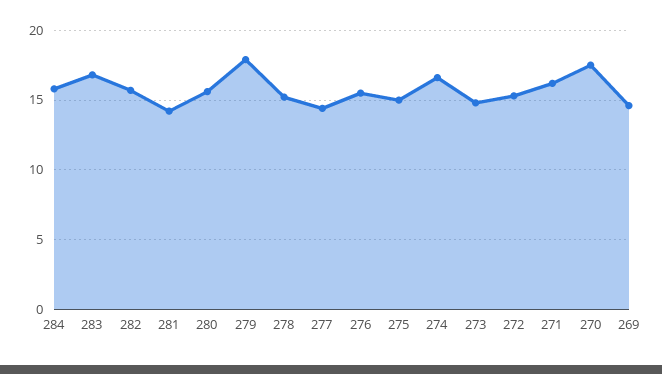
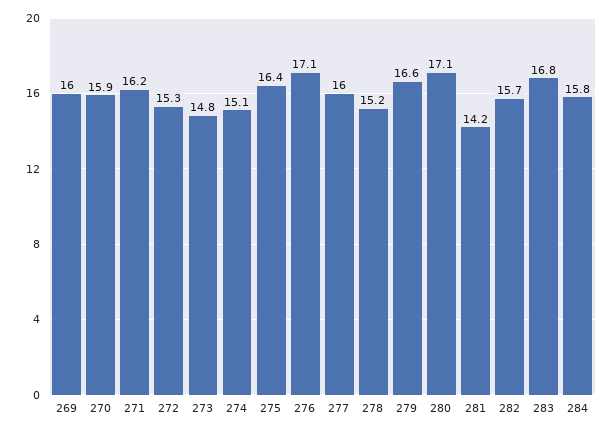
  {
    "284": 15.8,
    "283": 16.8,
    "282": 15.7,
    "281": 14.2,
-   "280": 15.5,
+   "280": 17.1,
-   "279": 18,
+   "279": 16.6,
    "278": 15.2,
-   "277": 14.5,
+   "277": 16,
-   "276": 15.5,
+   "276": 17.1,
-   "275": 15,
+   "275": 16.4,
-   "274": 16.5,
+   "274": 15.1,
    "273": 14.8,
    "272": 15.3,
    "271": 16.2,
-   "270": 17.5,
+   "270": 15.9,
-   "269": 14.5
+   "269": 16
  }

